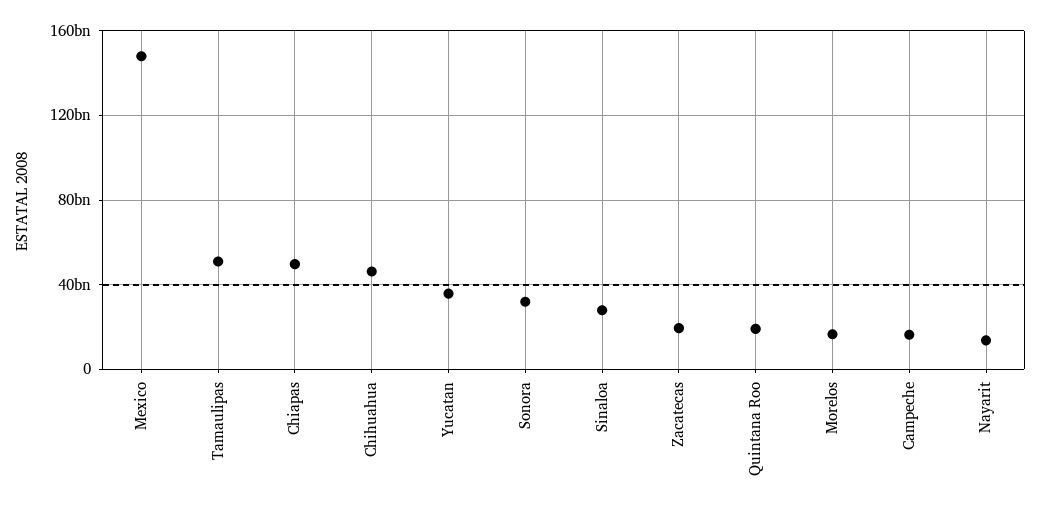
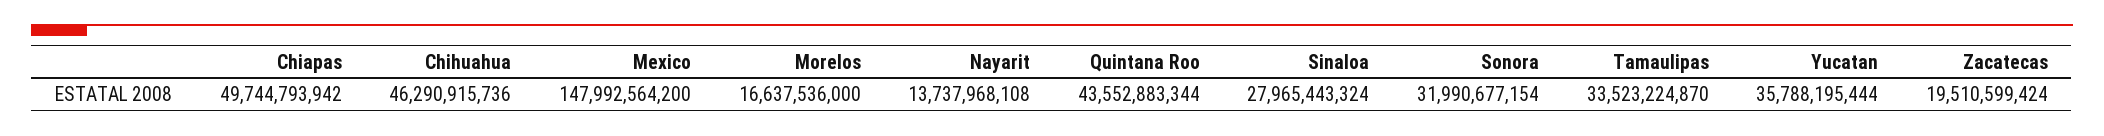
  {
    "Mexico": 147992564200,
-   "Tamaulipas": 50000000000,
+   "Tamaulipas": 33523224870,
    "Chiapas": 49744793942,
    "Chihuahua": 46290915736,
    "Yucatan": 35788195444,
    "Sonora": 31990677154,
    "Sinaloa": 27965443324,
    "Zacatecas": 19510599424,
-   "Quintana Roo": 20000000000,
+   "Quintana Roo": 43552883344,
    "Morelos": 16637536000,
-   "Campeche": 15000000000,
    "Nayarit": 13737968108
  }

